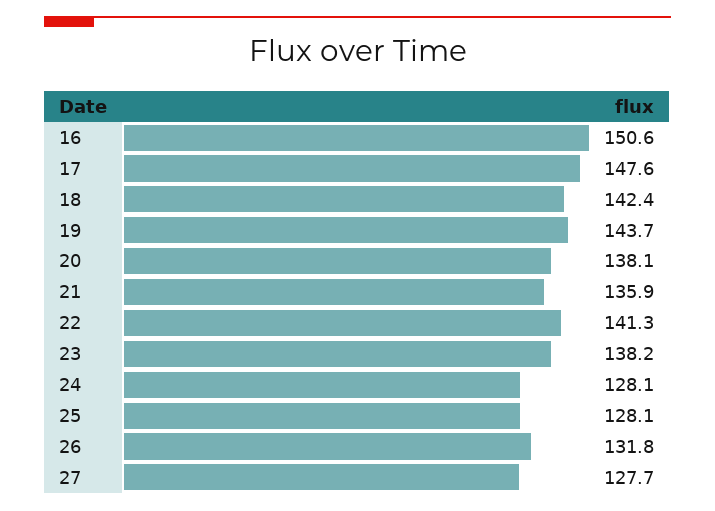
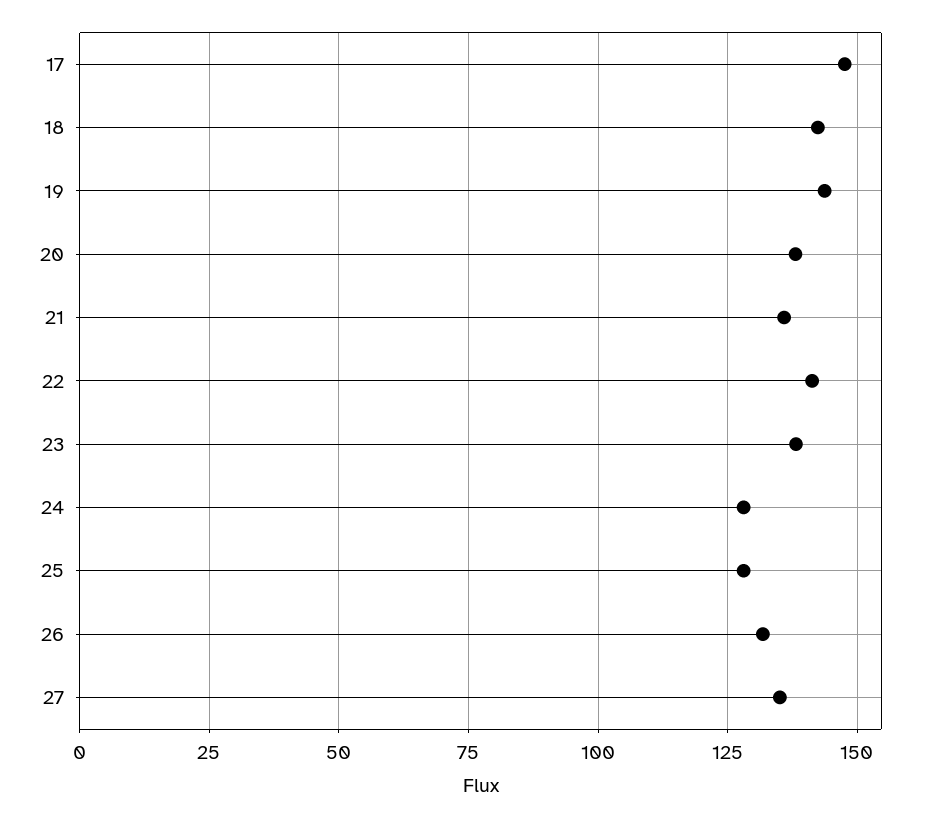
  {
-   "16": 150.6,
    "17": 147.6,
    "18": 142.4,
    "19": 143.7,
    "20": 138.1,
    "21": 135.9,
    "22": 141.3,
    "23": 138.2,
    "24": 128.1,
    "25": 128.1,
    "26": 131.8,
-   "27": 127.7
+   "27": 135
  }

